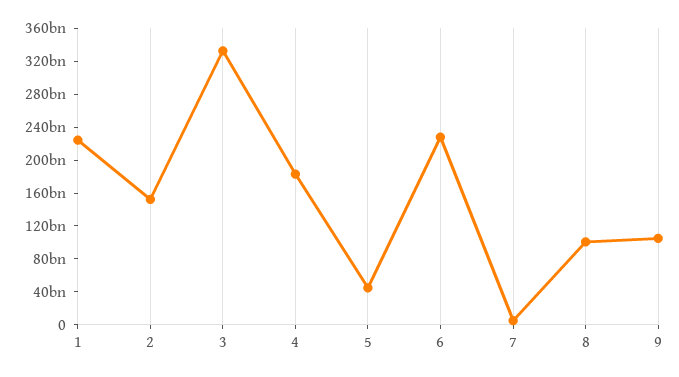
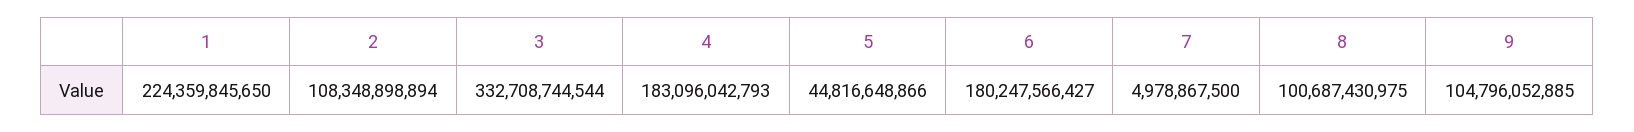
  {
    "1": 224359845650,
-   "2": 150000000000,
+   "2": 108348898894,
    "3": 332708744544,
    "4": 183096042793,
    "5": 44816648866,
-   "6": 230000000000,
+   "6": 180247566427,
    "7": 4978867500,
    "8": 100687430975,
    "9": 104796052885
  }

